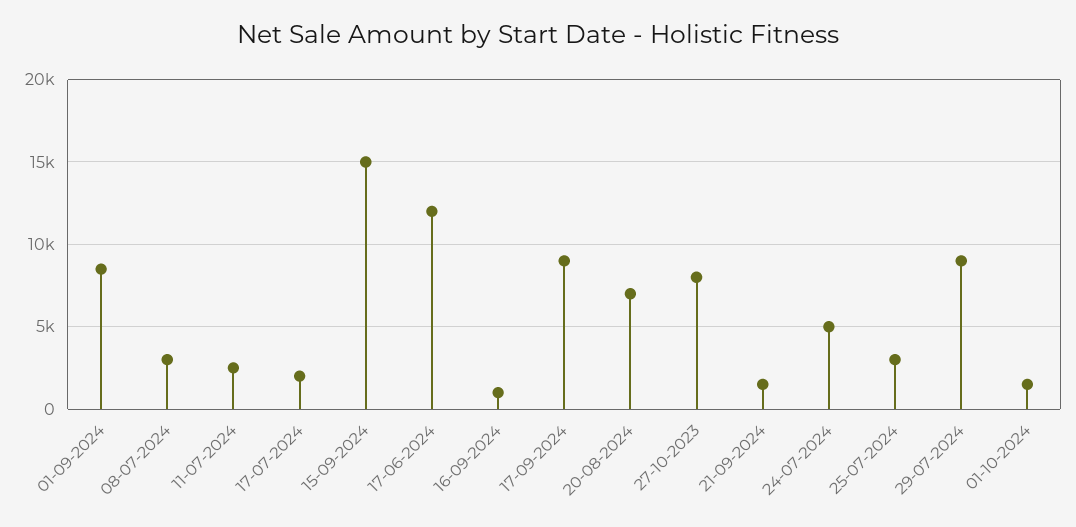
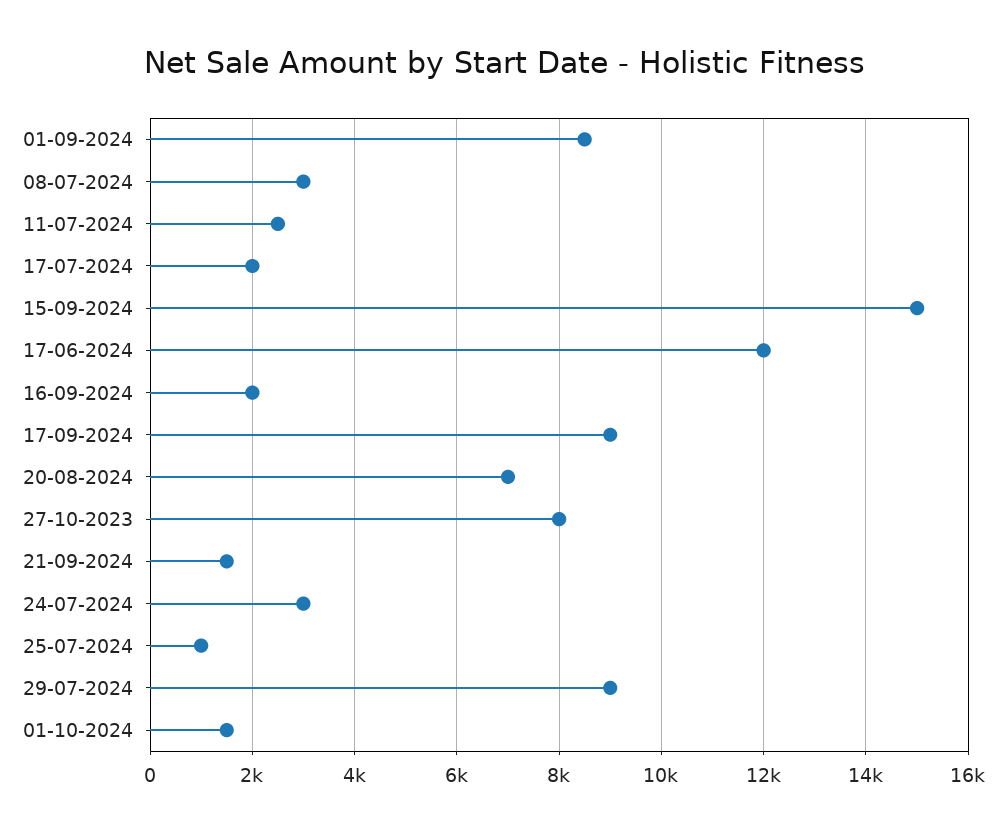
  {
    "01-09-2024": 8600,
    "08-07-2024": 3000,
    "11-07-2024": 2600,
    "17-07-2024": 2000,
    "15-09-2024": 15000,
    "17-06-2024": 12000,
-   "16-09-2024": 1000,
+   "16-09-2024": 2000,
    "17-09-2024": 9000,
    "20-08-2024": 7000,
    "27-10-2023": 8000,
    "21-09-2024": 1600,
-   "24-07-2024": 5000,
+   "24-07-2024": 3000,
-   "25-07-2024": 3000,
+   "25-07-2024": 1000,
    "29-07-2024": 9000,
    "01-10-2024": 1600
  }

